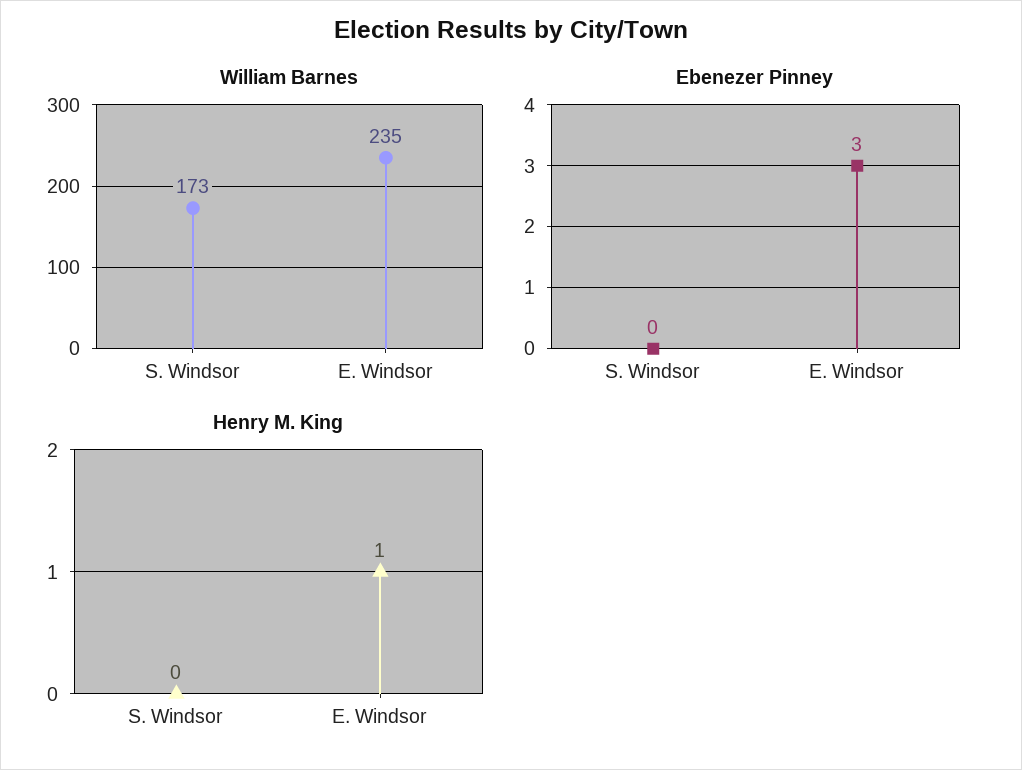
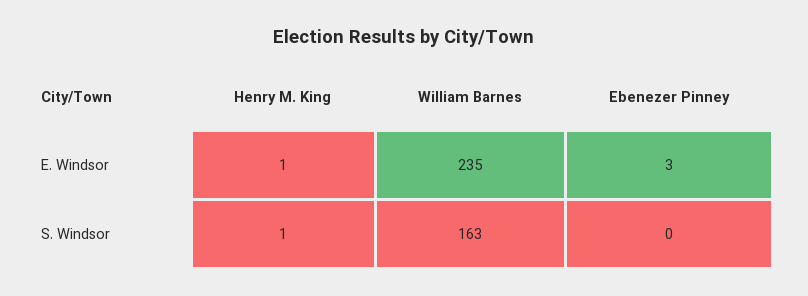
  {
    "William Barnes": {
-     "S. Windsor": 173,
+     "S. Windsor": 163,
      "E. Windsor": 235
    },
    "Ebenezer Pinney": {
      "S. Windsor": 0,
      "E. Windsor": 3
    },
    "Henry M. King": {
-     "S. Windsor": 0,
+     "S. Windsor": 1,
      "E. Windsor": 1
    }
  }

